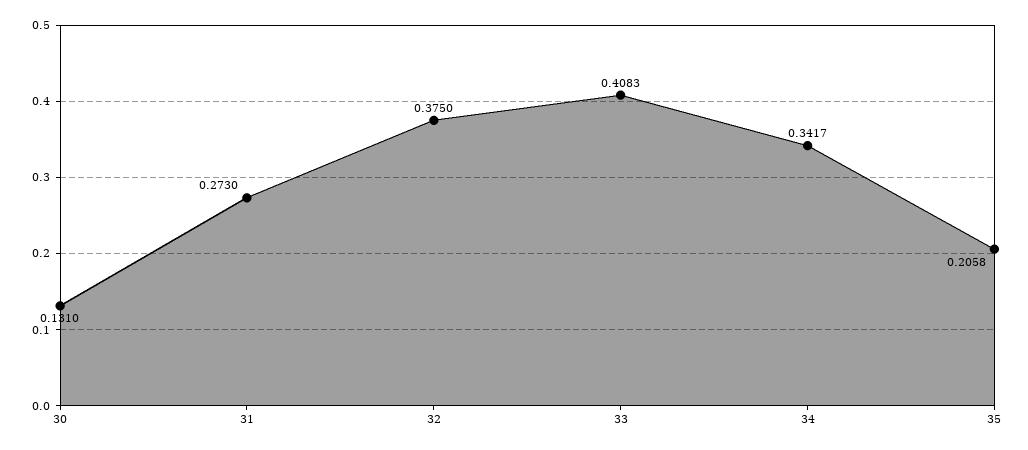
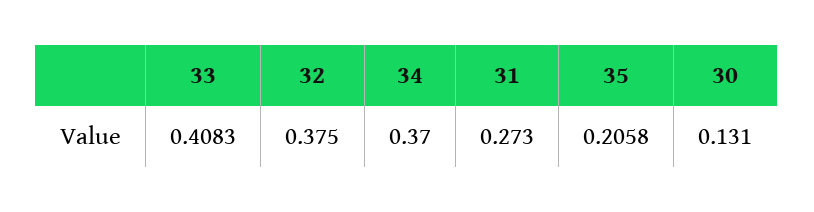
  {
    "30": 0.131,
    "31": 0.273,
    "32": 0.375,
    "33": 0.4083,
-   "34": 0.3417,
+   "34": 0.37,
    "35": 0.2058
  }

